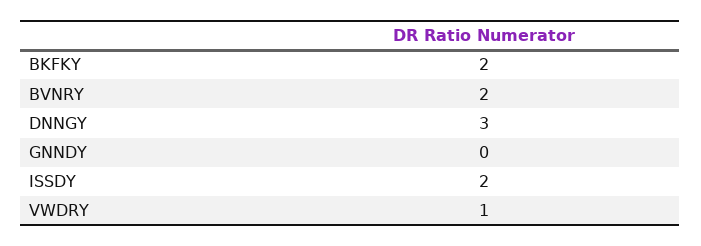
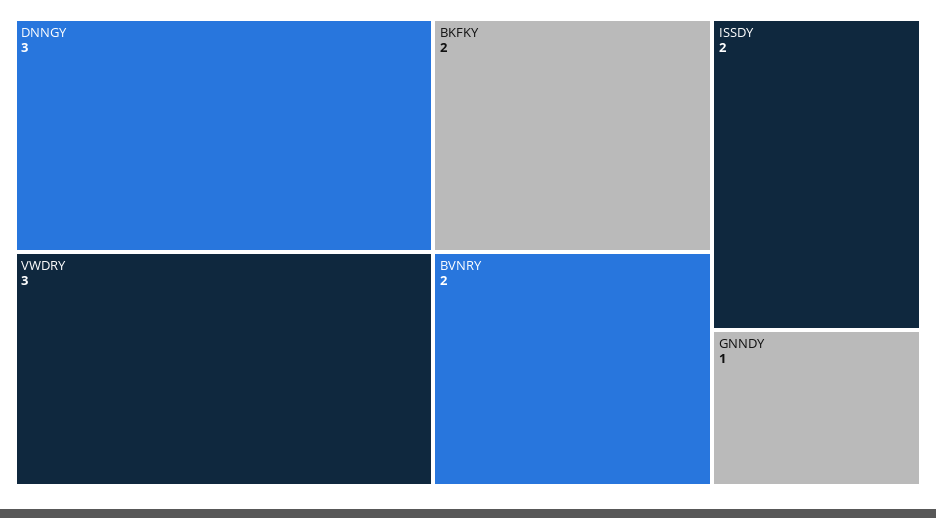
  {
    "BKFKY": 2,
    "BVNRY": 2,
    "DNNGY": 3,
-   "GNNDY": 0,
+   "GNNDY": 1,
    "ISSDY": 2,
-   "VWDRY": 1
+   "VWDRY": 3
  }

